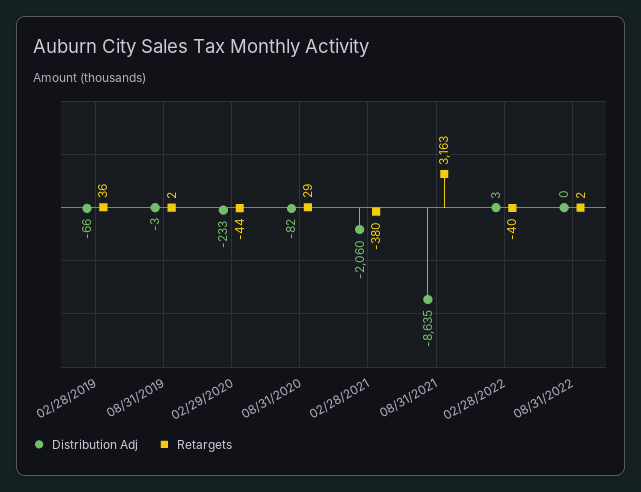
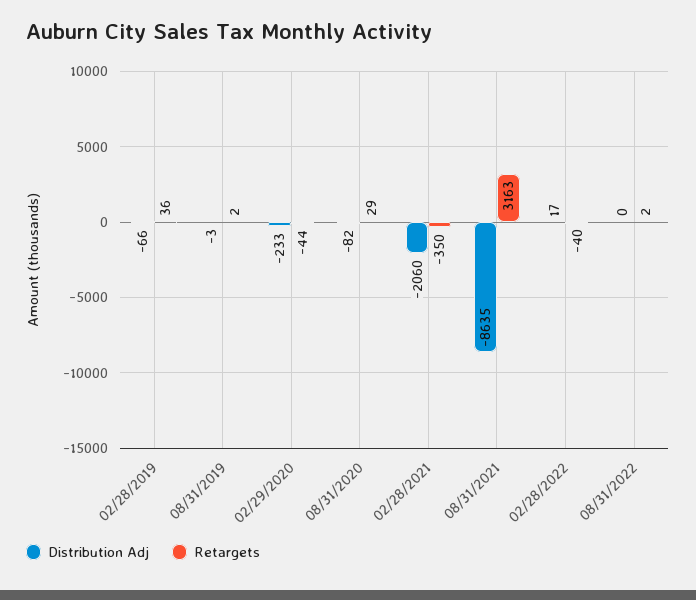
  {
    "Distribution Adj": {
      "02/28/2019": -66,
      "08/31/2019": -3,
      "02/29/2020": -233,
      "08/31/2020": -82,
      "02/28/2021": -2060,
      "08/31/2021": -8635,
-     "02/28/2022": 3,
+     "02/28/2022": 17,
      "08/31/2022": 0
    },
    "Retargets": {
      "02/28/2019": 36,
      "08/31/2019": 2,
      "02/29/2020": -44,
      "08/31/2020": 29,
-     "02/28/2021": -380,
+     "02/28/2021": -350,
      "08/31/2021": 3163,
      "02/28/2022": -40,
      "08/31/2022": 2
    }
  }

